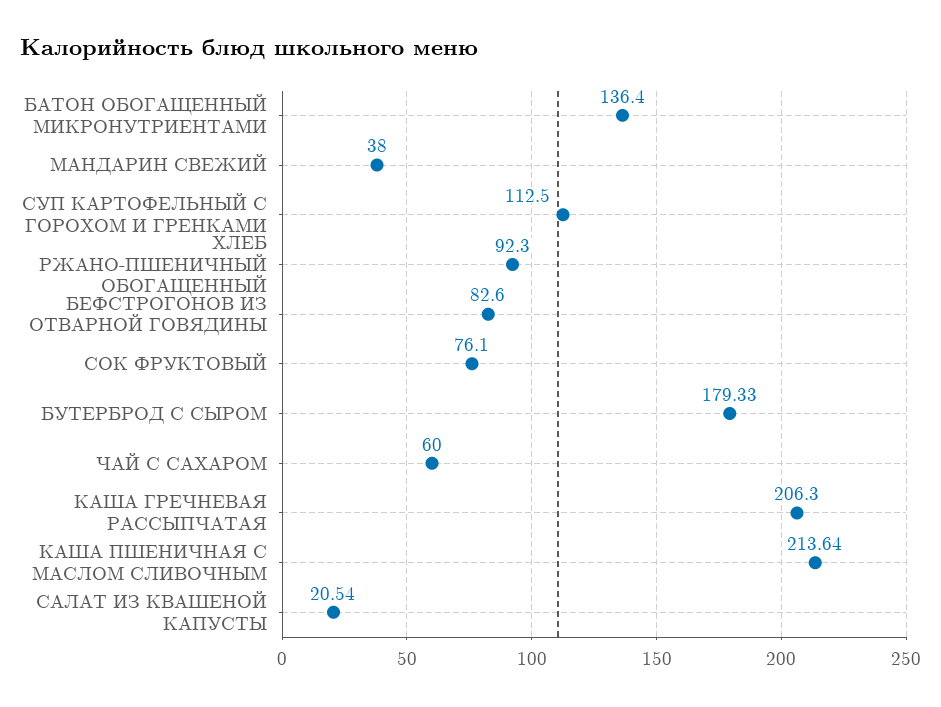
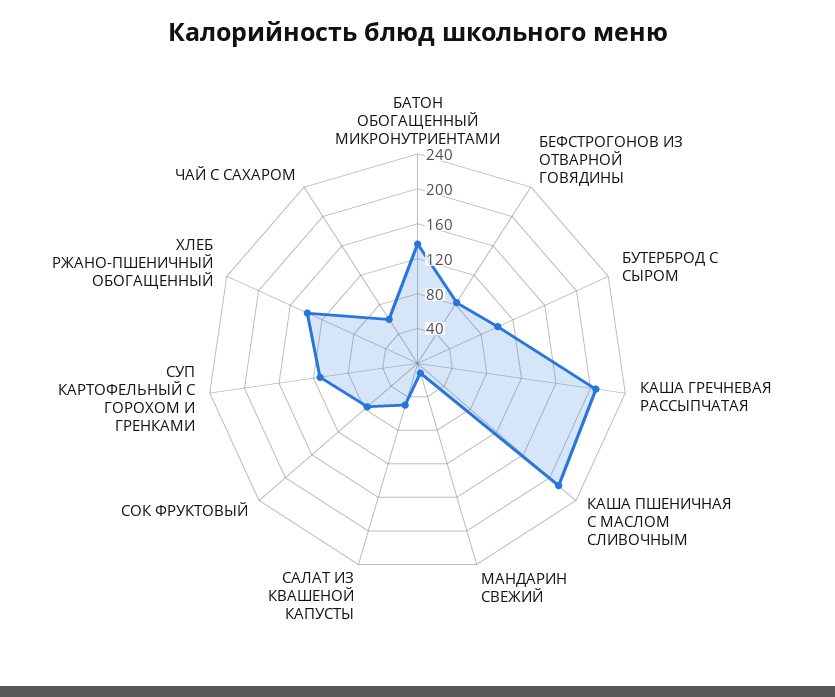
  {
    "БАТОН ОБОГАЩЕННЫЙ МИКРОНУТРИЕНТАМИ": 136.4,
-   "МАНДАРИН СВЕЖИЙ": 38,
+   "МАНДАРИН СВЕЖИЙ": 10,
    "СУП КАРТОФЕЛЬНЫЙ С ГОРОХОМ И ГРЕНКАМИ": 112.5,
-   "ХЛЕБ РЖАНО-ПШЕНИЧНЫЙ ОБОГАЩЕННЫЙ": 92.3,
+   "ХЛЕБ РЖАНО-ПШЕНИЧНЫЙ ОБОГАЩЕННЫЙ": 140,
    "БЕФСТРОГОНОВ ИЗ ОТВАРНОЙ ГОВЯДИНЫ": 82.6,
    "СОК ФРУКТОВЫЙ": 76.1,
-   "БУТЕРБРОД С СЫРОМ": 179.33,
+   "БУТЕРБРОД С СЫРОМ": 100,
    "ЧАЙ С САХАРОМ": 60,
    "КАША ГРЕЧНЕВАЯ РАССЫПЧАТАЯ": 206.3,
    "КАША ПШЕНИЧНАЯ С МАСЛОМ СЛИВОЧНЫМ": 213.64,
-   "САЛАТ ИЗ КВАШЕНОЙ КАПУСТЫ": 20.54
+   "САЛАТ ИЗ КВАШЕНОЙ КАПУСТЫ": 50
  }

